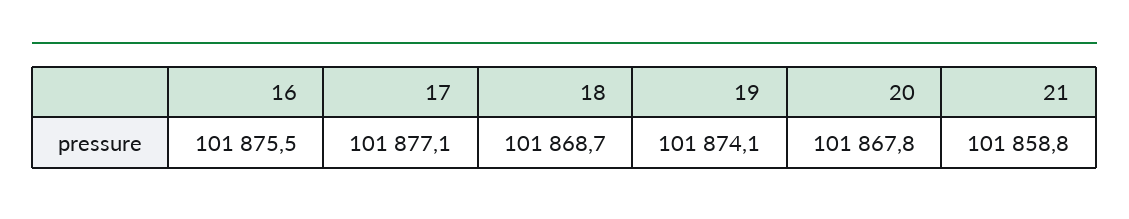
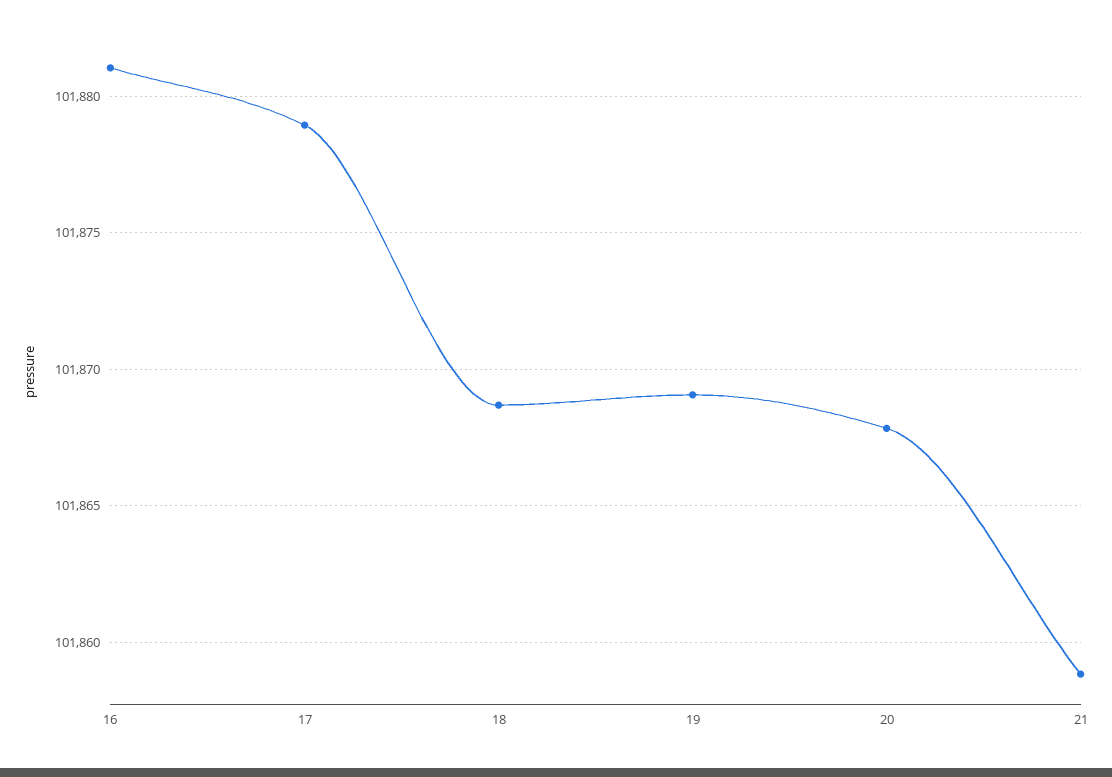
  {
-   "16": 101875.5,
+   "16": 101881,
-   "17": 101877.1,
+   "17": 101879,
    "18": 101868.7,
-   "19": 101874.1,
+   "19": 101869,
    "20": 101867.8,
    "21": 101858.8
  }

